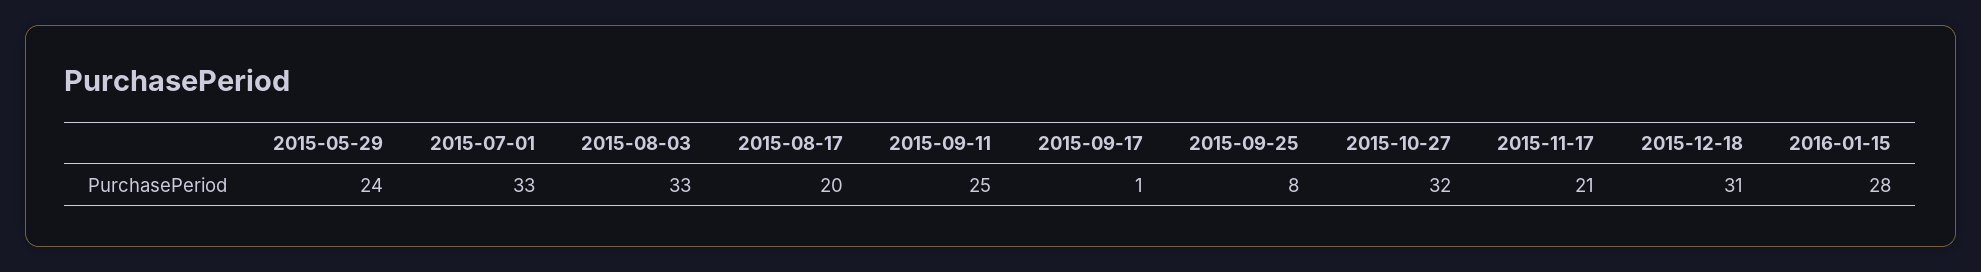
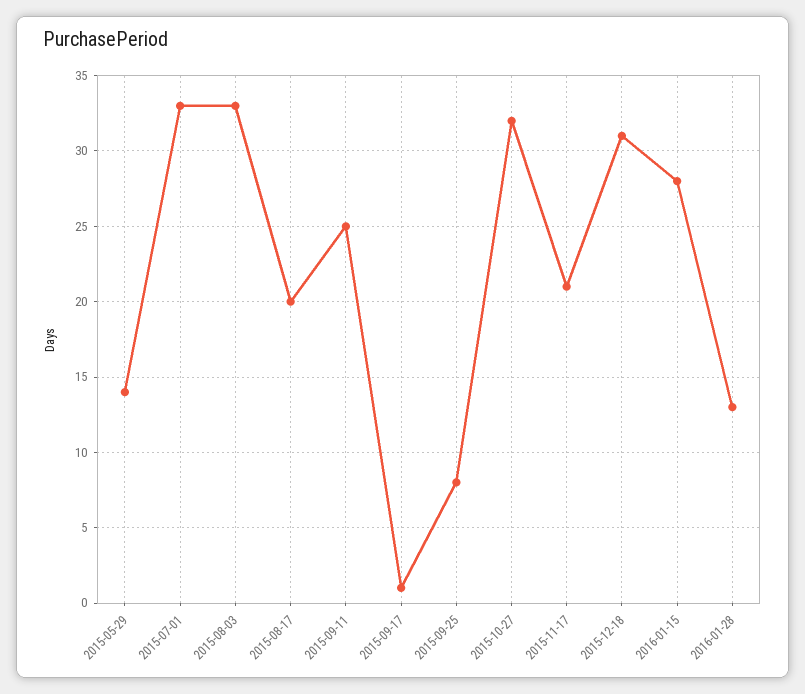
  {
-   "2015-05-29": 24,
+   "2015-05-29": 14,
    "2015-07-01": 33,
    "2015-08-03": 33,
    "2015-08-17": 20,
    "2015-09-11": 25,
    "2015-09-17": 1,
    "2015-09-25": 8,
    "2015-10-27": 32,
    "2015-11-17": 21,
    "2015-12-18": 31,
-   "2016-01-15": 28
+   "2016-01-15": 28,
+   "2016-01-28": 13
  }

